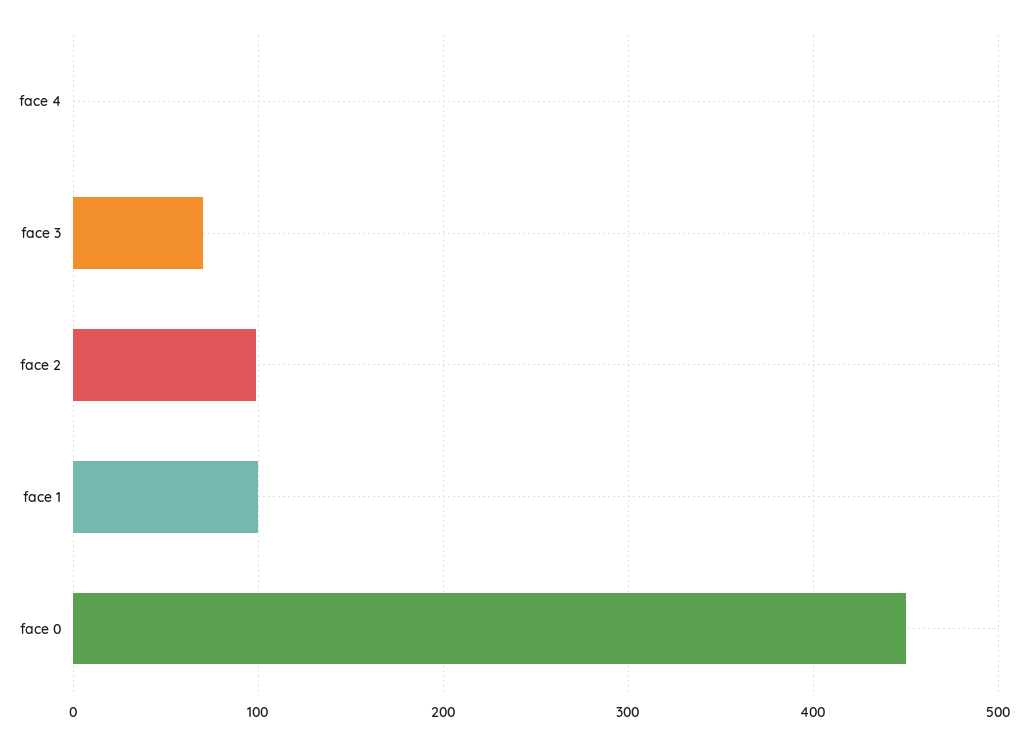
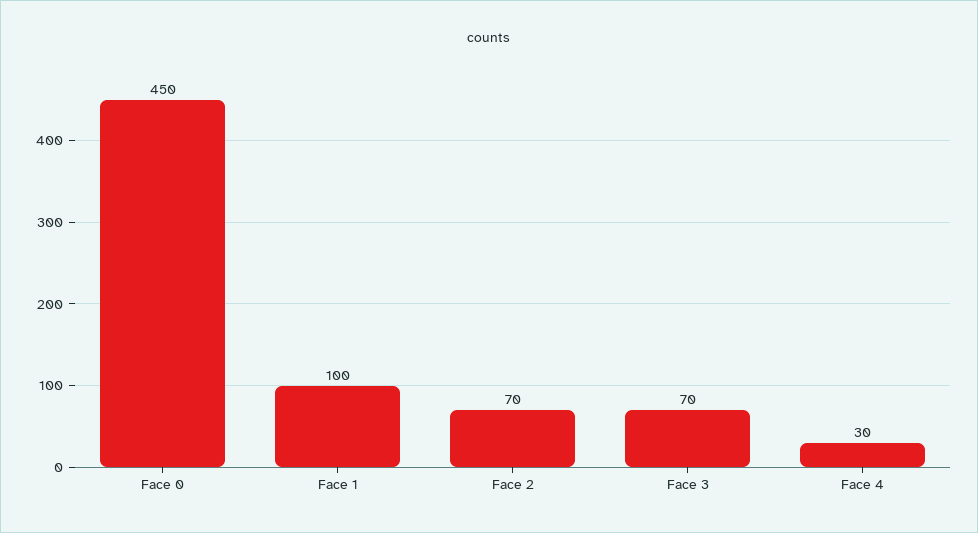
  {
-   "face 4": 0,
+   "face 4": 30,
    "face 3": 70,
-   "face 2": 100,
+   "face 2": 70,
    "face 1": 100,
    "face 0": 450
  }

